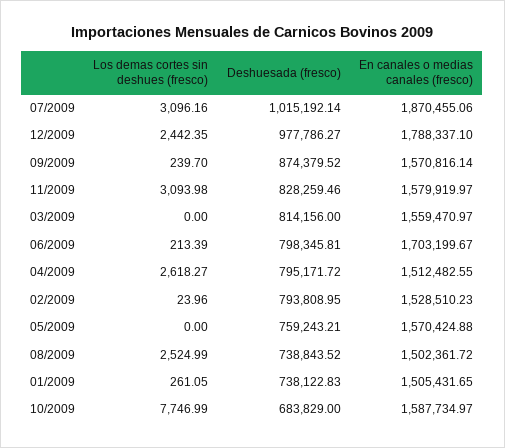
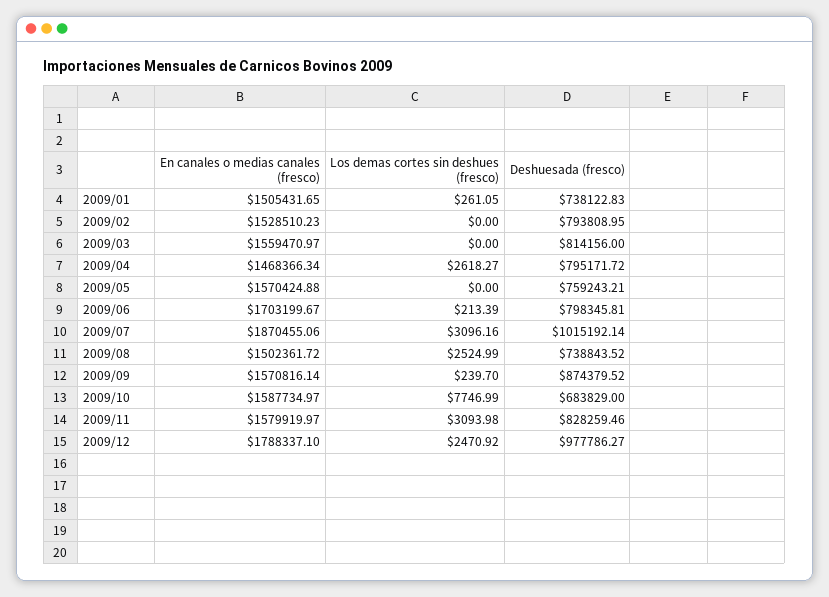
  {
    "Los demas cortes sin deshues (fresco)": {
      "07/2009": 3096.16,
-     "12/2009": 2442.35,
+     "12/2009": 2470.92,
      "09/2009": 239.7,
      "11/2009": 3093.98,
      "03/2009": 0,
      "06/2009": 213.39,
      "04/2009": 2618.27,
-     "02/2009": 23.96,
+     "02/2009": 0,
      "05/2009": 0,
      "08/2009": 2524.99,
      "01/2009": 261.05,
      "10/2009": 7746.99
    },
    "Deshuesada (fresco)": {
      "07/2009": 1015192.14,
      "12/2009": 977786.27,
      "09/2009": 874379.52,
      "11/2009": 828259.46,
      "03/2009": 814156,
      "06/2009": 798345.81,
      "04/2009": 795171.72,
      "02/2009": 793808.95,
      "05/2009": 759243.21,
      "08/2009": 738843.52,
      "01/2009": 738122.83,
      "10/2009": 683829
    },
    "En canales o medias canales (fresco)": {
      "07/2009": 1870455.06,
      "12/2009": 1788337.1,
      "09/2009": 1570816.14,
      "11/2009": 1579919.97,
      "03/2009": 1559470.97,
      "06/2009": 1703199.67,
-     "04/2009": 1512482.55,
+     "04/2009": 1468366.34,
      "02/2009": 1528510.23,
      "05/2009": 1570424.88,
      "08/2009": 1502361.72,
      "01/2009": 1505431.65,
      "10/2009": 1587734.97
    }
  }

